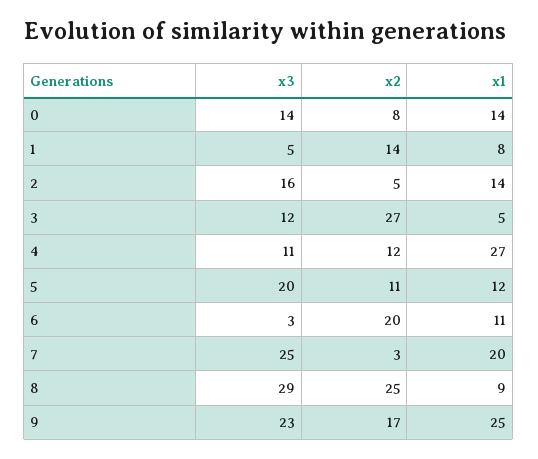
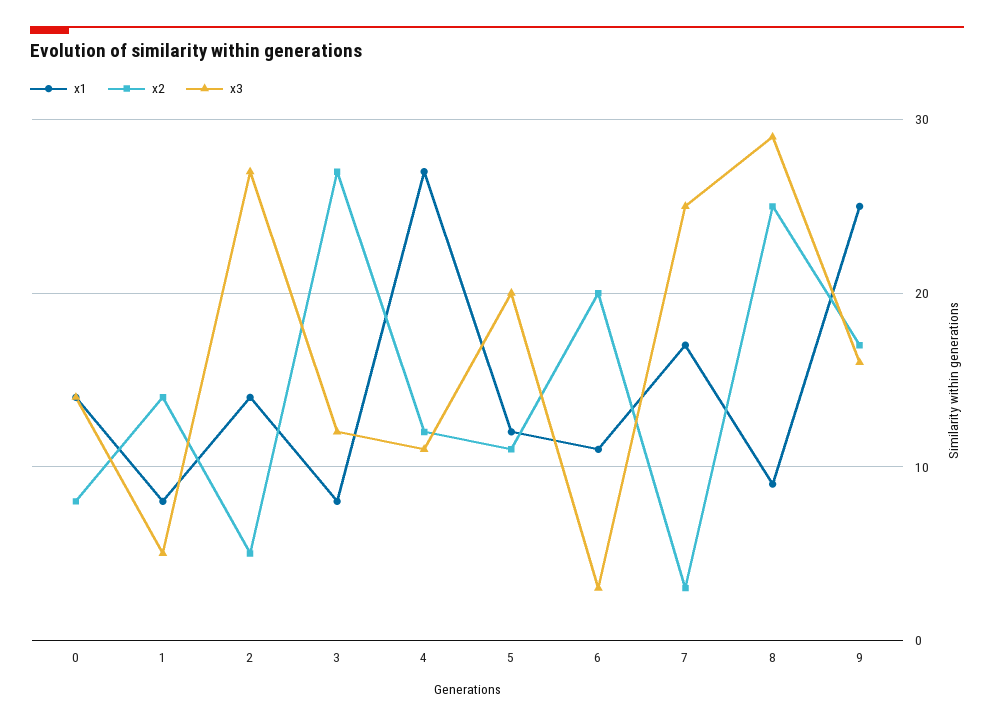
  {
    "x3": {
      "0": 14,
      "1": 5,
-     "2": 16,
+     "2": 27,
      "3": 12,
      "4": 11,
      "5": 20,
      "6": 3,
      "7": 25,
      "8": 29,
-     "9": 23
+     "9": 16
    },
    "x2": {
      "0": 8,
      "1": 14,
      "2": 5,
      "3": 27,
      "4": 12,
      "5": 11,
      "6": 20,
      "7": 3,
      "8": 25,
      "9": 17
    },
    "x1": {
      "0": 14,
      "1": 8,
      "2": 14,
-     "3": 5,
+     "3": 8,
      "4": 27,
      "5": 12,
      "6": 11,
-     "7": 20,
+     "7": 17,
      "8": 9,
      "9": 25
    }
  }

